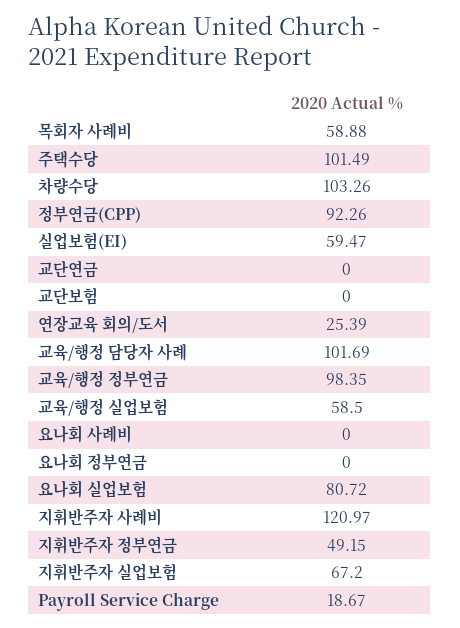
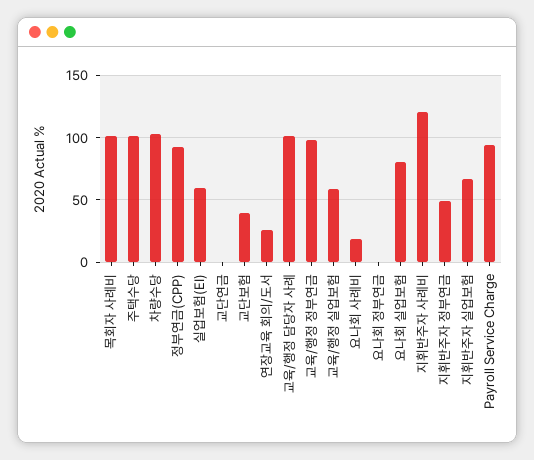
  {
-   "목회자 사례비": 58.88,
+   "목회자 사례비": 100,
    "주택수당": 101.49,
    "차량수당": 103.26,
    "정부연금(CPP)": 92.26,
    "실업보험(EI)": 59.47,
    "교단연금": 0,
-   "교단보험": 0,
+   "교단보험": 40,
    "연장교육 회의/도서": 25.39,
    "교육/행정 담당자 사례": 101.69,
    "교육/행정 정부연금": 98.35,
    "교육/행정 실업보험": 58.5,
-   "요나회 사례비": 0,
+   "요나회 사례비": 20,
    "요나회 정부연금": 0,
    "요나회 실업보험": 80.72,
    "지휘반주자 사례비": 120.97,
    "지휘반주자 정부연금": 49.15,
    "지휘반주자 실업보험": 67.2,
-   "Payroll Service Charge": 18.67
+   "Payroll Service Charge": 95
  }

